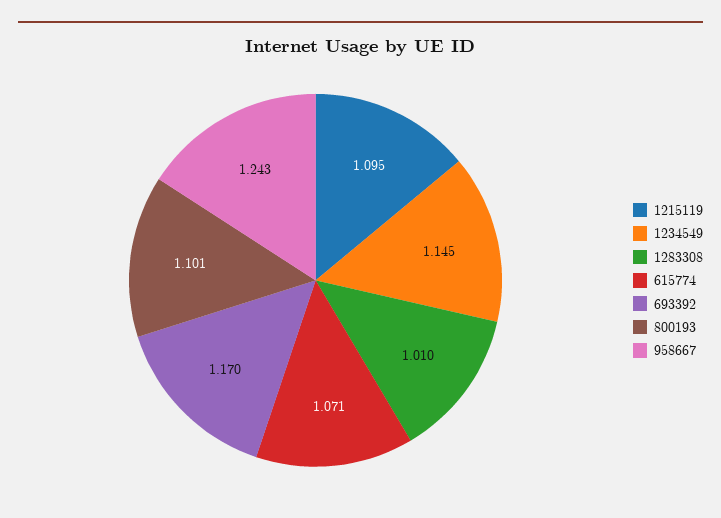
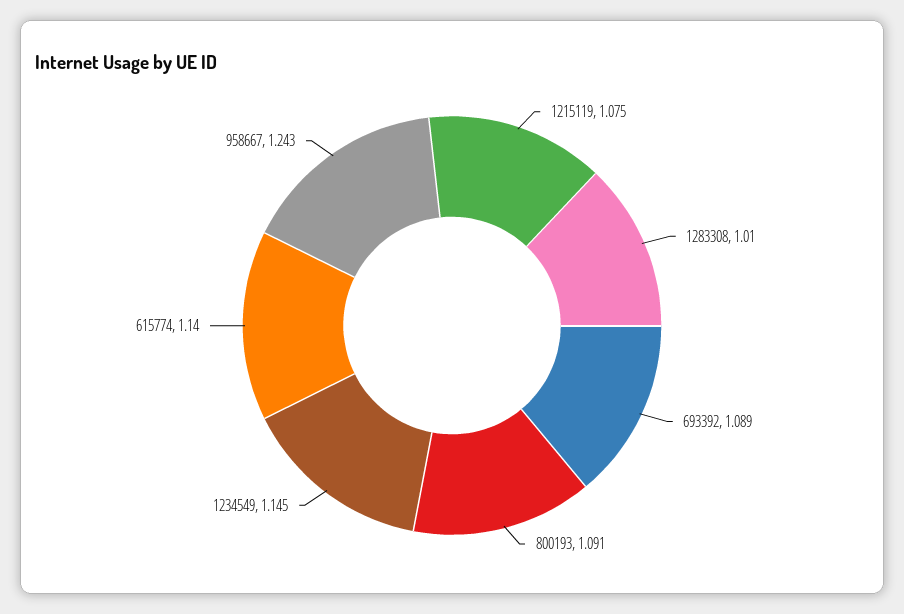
  {
-   "1215119": 1.095,
+   "1215119": 1.075,
    "1234549": 1.145,
    "1283308": 1.01,
-   "615774": 1.071,
+   "615774": 1.14,
-   "693392": 1.17,
+   "693392": 1.089,
-   "800193": 1.101,
+   "800193": 1.091,
    "958667": 1.243
  }

